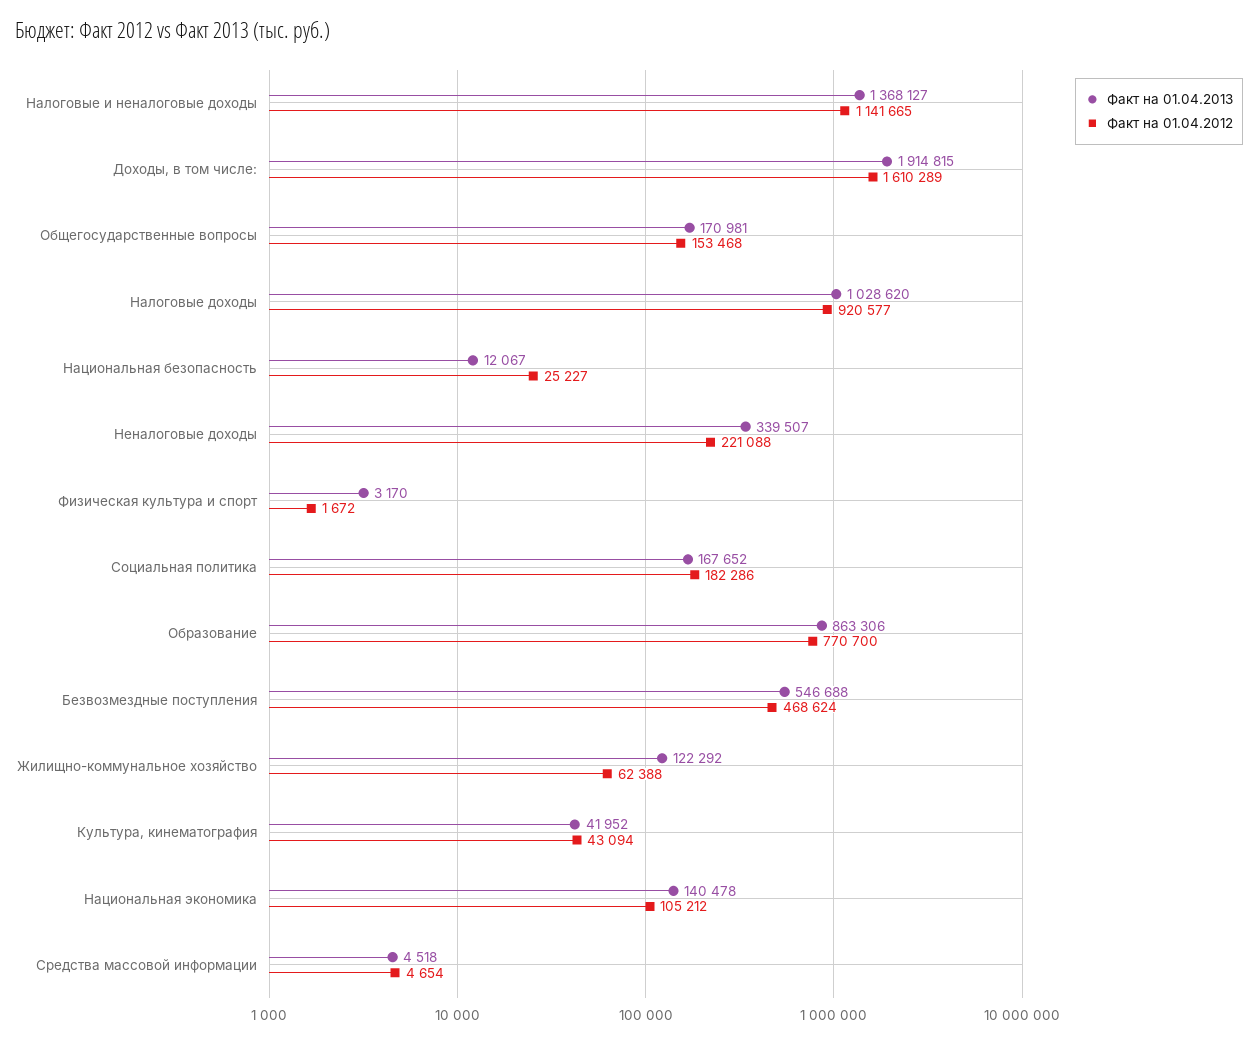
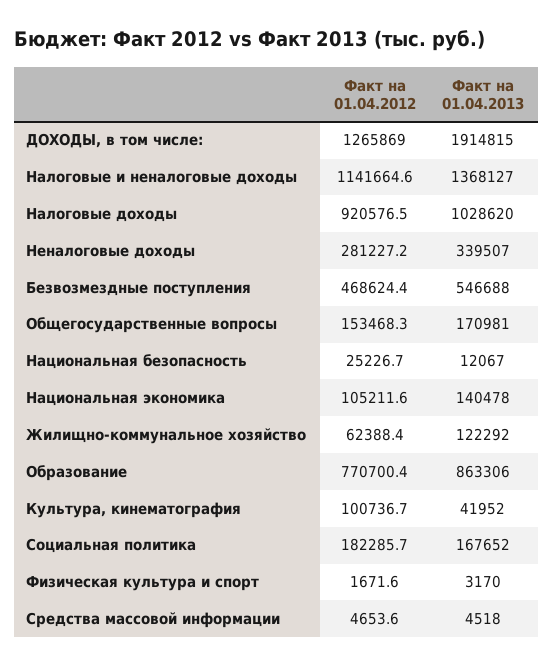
  {
    "Факт на 01.04.2013": {
      "Налоговые и неналоговые доходы": 1368127,
      "Доходы, в том числе:": 1914815,
      "Общегосударственные вопросы": 170981,
      "Налоговые доходы": 1028620,
      "Национальная безопасность": 12067,
      "Неналоговые доходы": 339507,
      "Физическая культура и спорт": 3170,
      "Социальная политика": 167652,
      "Образование": 863306,
      "Безвозмездные поступления": 546688,
      "Жилищно-коммунальное хозяйство": 122292,
      "Культура, кинематография": 41952,
      "Национальная экономика": 140478,
      "Средства массовой информации": 4518
    },
    "Факт на 01.04.2012": {
      "Налоговые и неналоговые доходы": 1141664.6,
-     "Доходы, в том числе:": 1610289,
+     "Доходы, в том числе:": 1265869,
      "Общегосударственные вопросы": 153468.3,
      "Налоговые доходы": 920576.5,
      "Национальная безопасность": 25226.7,
-     "Неналоговые доходы": 221088,
+     "Неналоговые доходы": 281227.2,
      "Физическая культура и спорт": 1671.6,
      "Социальная политика": 182285.7,
      "Образование": 770700.4,
      "Безвозмездные поступления": 468624.4,
      "Жилищно-коммунальное хозяйство": 62388.4,
-     "Культура, кинематография": 43094,
+     "Культура, кинематография": 100736.7,
      "Национальная экономика": 105211.6,
      "Средства массовой информации": 4653.6
    }
  }

